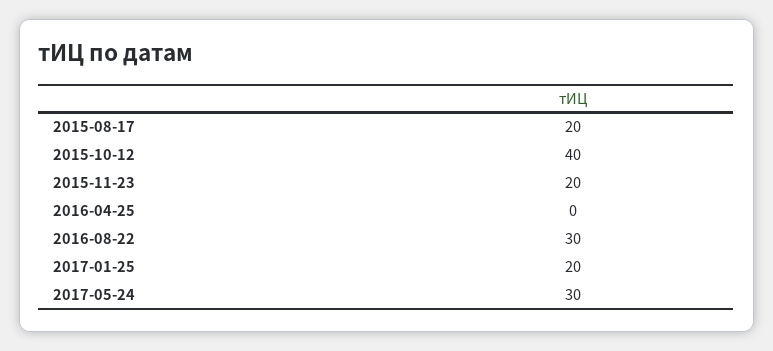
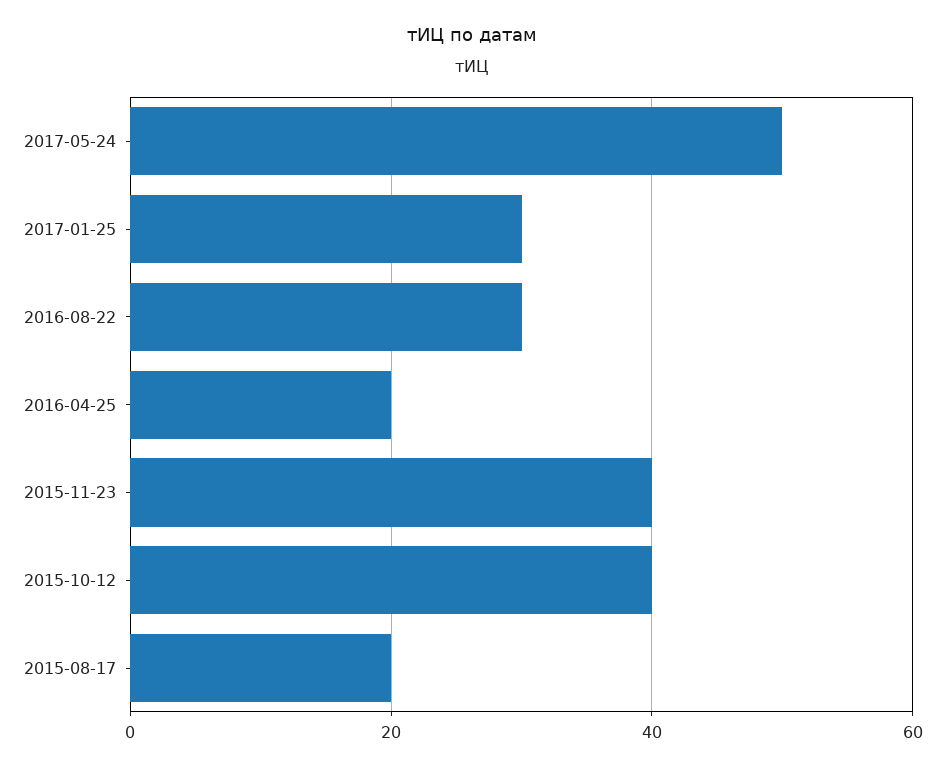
  {
    "2015-08-17": 20,
    "2015-10-12": 40,
-   "2015-11-23": 20,
+   "2015-11-23": 40,
-   "2016-04-25": 0,
+   "2016-04-25": 20,
    "2016-08-22": 30,
-   "2017-01-25": 20,
+   "2017-01-25": 30,
-   "2017-05-24": 30
+   "2017-05-24": 50
  }

